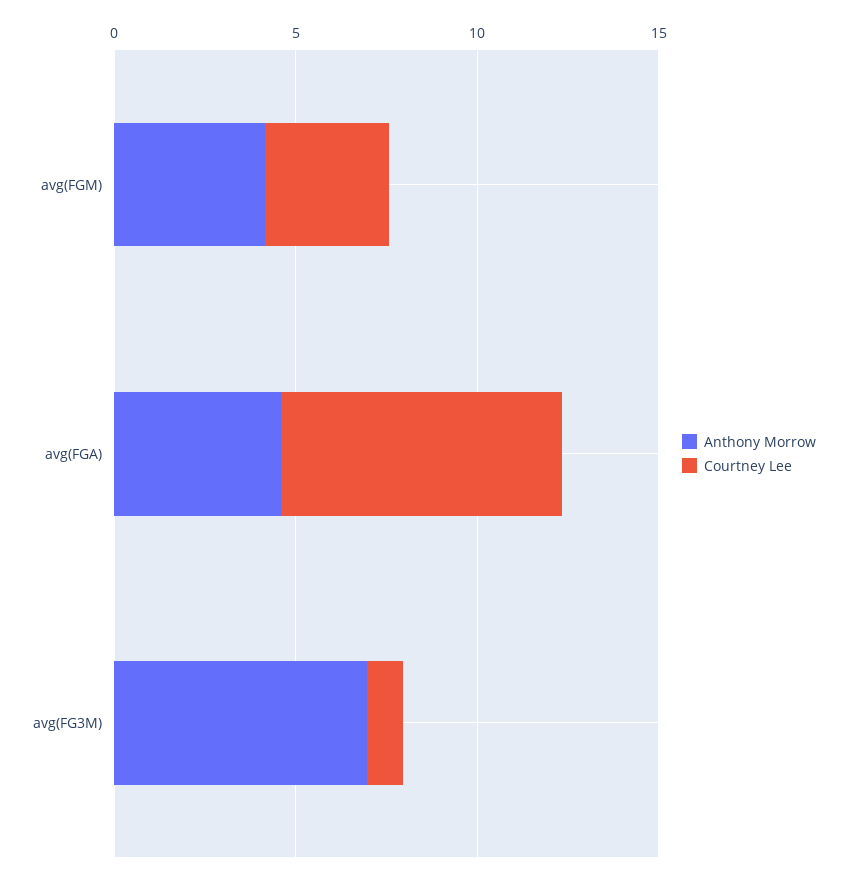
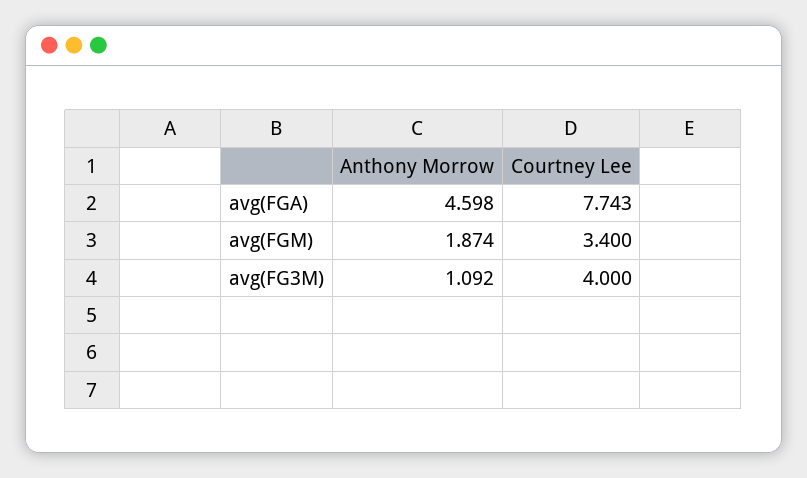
  {
    "Anthony Morrow": {
-     "avg(FGM)": 4,
+     "avg(FGM)": 1.874,
      "avg(FGA)": 4.598,
-     "avg(FG3M)": 7
+     "avg(FG3M)": 1.092
    },
    "Courtney Lee": {
      "avg(FGM)": 3.4,
      "avg(FGA)": 7.743,
-     "avg(FG3M)": 1
+     "avg(FG3M)": 4
    }
  }

